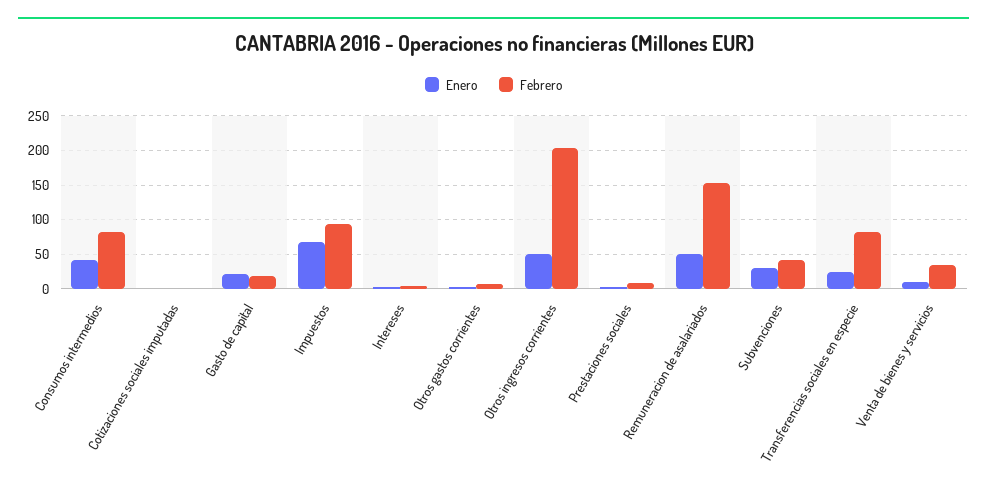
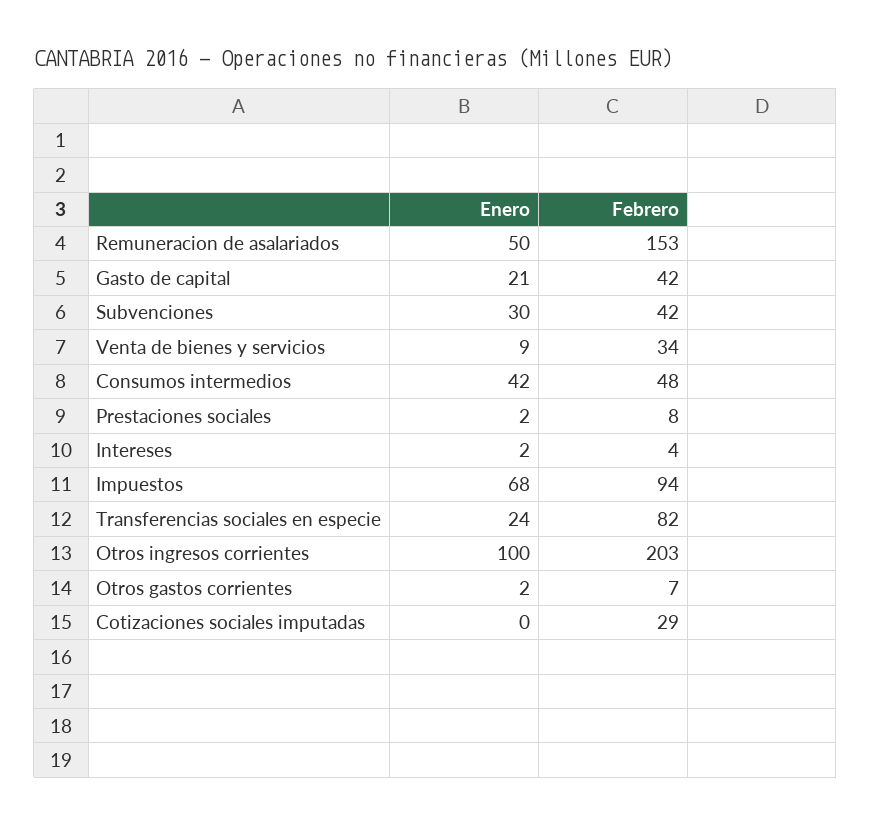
  {
    "Enero": {
      "Consumos intermedios": 42,
      "Cotizaciones sociales imputadas": 0,
      "Gasto de capital": 21,
      "Impuestos": 68,
      "Intereses": 2,
      "Otros gastos corrientes": 2,
-     "Otros ingresos corrientes": 50,
+     "Otros ingresos corrientes": 100,
      "Prestaciones sociales": 2,
      "Remuneracion de asalariados": 50,
      "Subvenciones": 30,
      "Transferencias sociales en especie": 24,
      "Venta de bienes y servicios": 9
    },
    "Febrero": {
-     "Consumos intermedios": 80,
+     "Consumos intermedios": 48,
-     "Cotizaciones sociales imputadas": 0,
+     "Cotizaciones sociales imputadas": 29,
-     "Gasto de capital": 20,
+     "Gasto de capital": 42,
      "Impuestos": 94,
      "Intereses": 4,
      "Otros gastos corrientes": 7,
      "Otros ingresos corrientes": 203,
      "Prestaciones sociales": 8,
      "Remuneracion de asalariados": 153,
      "Subvenciones": 42,
      "Transferencias sociales en especie": 82,
      "Venta de bienes y servicios": 34
    }
  }

